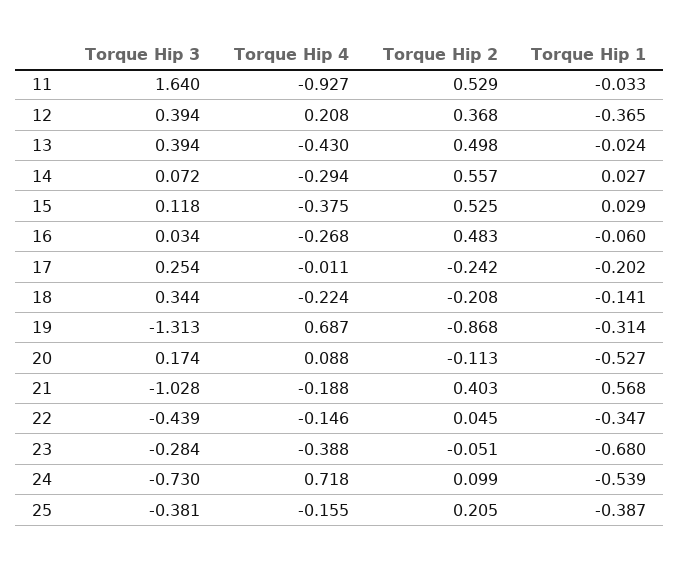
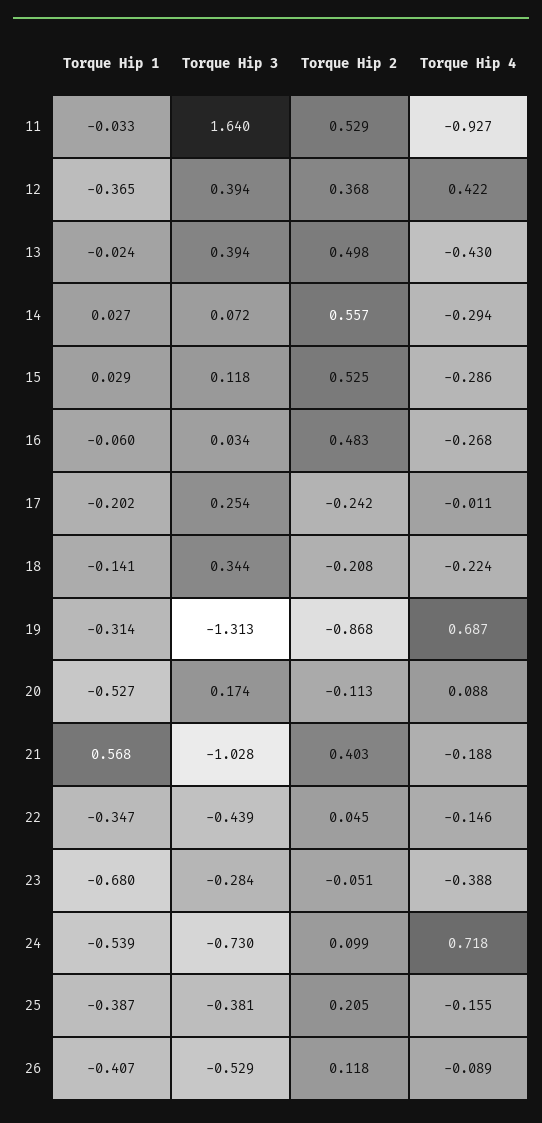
  {
    "Torque Hip 3": {
      "11": 1.64,
      "12": 0.394,
      "13": 0.394,
      "14": 0.072,
      "15": 0.118,
      "16": 0.034,
      "17": 0.254,
      "18": 0.344,
      "19": -1.313,
      "20": 0.174,
      "21": -1.028,
      "22": -0.439,
      "23": -0.284,
      "24": -0.73,
-     "25": -0.381
+     "25": -0.381,
+     "26": -0.529
    },
    "Torque Hip 4": {
      "11": -0.927,
-     "12": 0.208,
+     "12": 0.422,
      "13": -0.43,
      "14": -0.294,
-     "15": -0.375,
+     "15": -0.286,
      "16": -0.268,
      "17": -0.011,
      "18": -0.224,
      "19": 0.687,
      "20": 0.088,
      "21": -0.188,
      "22": -0.146,
      "23": -0.388,
      "24": 0.718,
-     "25": -0.155
+     "25": -0.155,
+     "26": -0.089
    },
    "Torque Hip 2": {
      "11": 0.529,
      "12": 0.368,
      "13": 0.498,
      "14": 0.557,
      "15": 0.525,
      "16": 0.483,
      "17": -0.242,
      "18": -0.208,
      "19": -0.868,
      "20": -0.113,
      "21": 0.403,
      "22": 0.045,
      "23": -0.051,
      "24": 0.099,
-     "25": 0.205
+     "25": 0.205,
+     "26": 0.118
    },
    "Torque Hip 1": {
      "11": -0.033,
      "12": -0.365,
      "13": -0.024,
      "14": 0.027,
      "15": 0.029,
      "16": -0.06,
      "17": -0.202,
      "18": -0.141,
      "19": -0.314,
      "20": -0.527,
      "21": 0.568,
      "22": -0.347,
      "23": -0.68,
      "24": -0.539,
-     "25": -0.387
+     "25": -0.387,
+     "26": -0.407
    }
  }

